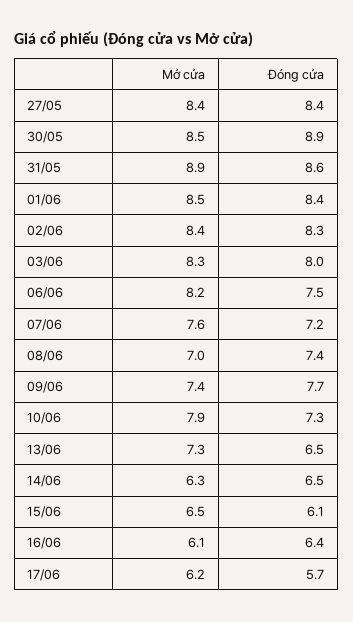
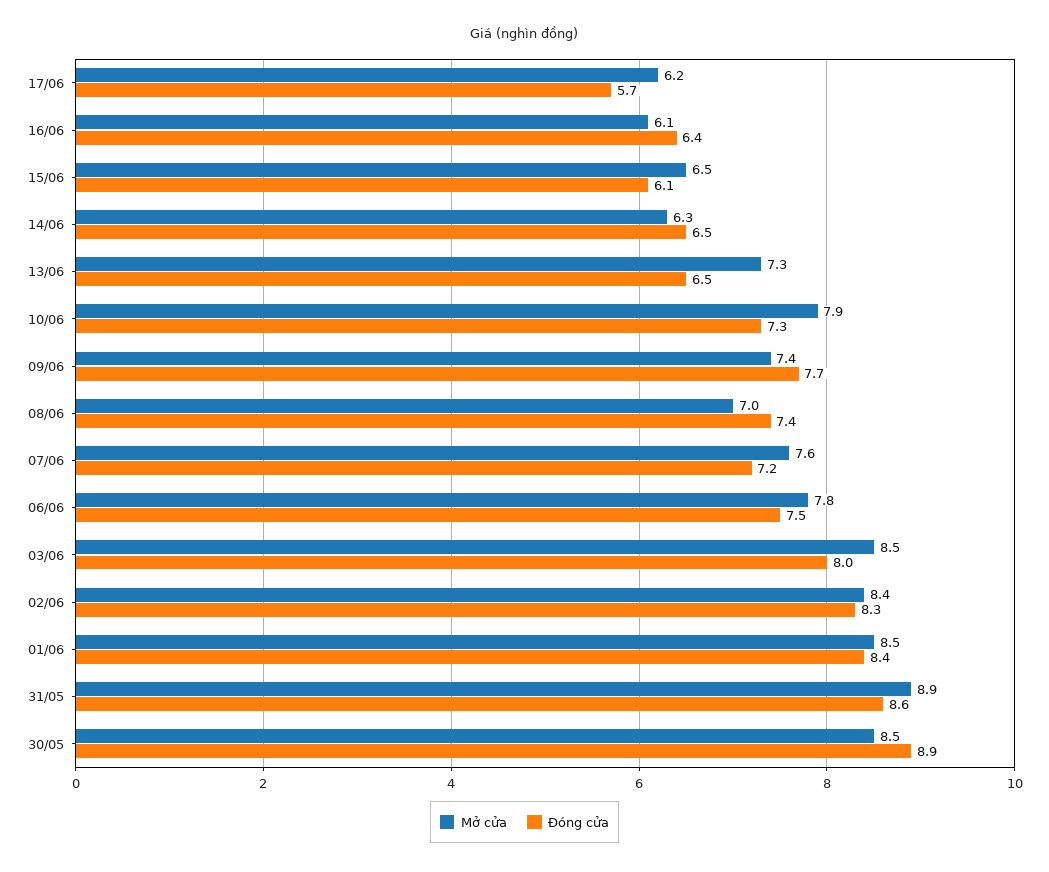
  {
    "Mở cửa": {
-     "27/05": 8.4,
      "30/05": 8.5,
      "31/05": 8.9,
      "01/06": 8.5,
      "02/06": 8.4,
-     "03/06": 8.3,
+     "03/06": 8.5,
-     "06/06": 8.2,
+     "06/06": 7.8,
      "07/06": 7.6,
      "08/06": 7,
      "09/06": 7.4,
      "10/06": 7.9,
      "13/06": 7.3,
      "14/06": 6.3,
      "15/06": 6.5,
      "16/06": 6.1,
      "17/06": 6.2
    },
    "Đóng cửa": {
-     "27/05": 8.4,
      "30/05": 8.9,
      "31/05": 8.6,
      "01/06": 8.4,
      "02/06": 8.3,
      "03/06": 8,
      "06/06": 7.5,
      "07/06": 7.2,
      "08/06": 7.4,
      "09/06": 7.7,
      "10/06": 7.3,
      "13/06": 6.5,
      "14/06": 6.5,
      "15/06": 6.1,
      "16/06": 6.4,
      "17/06": 5.7
    }
  }

